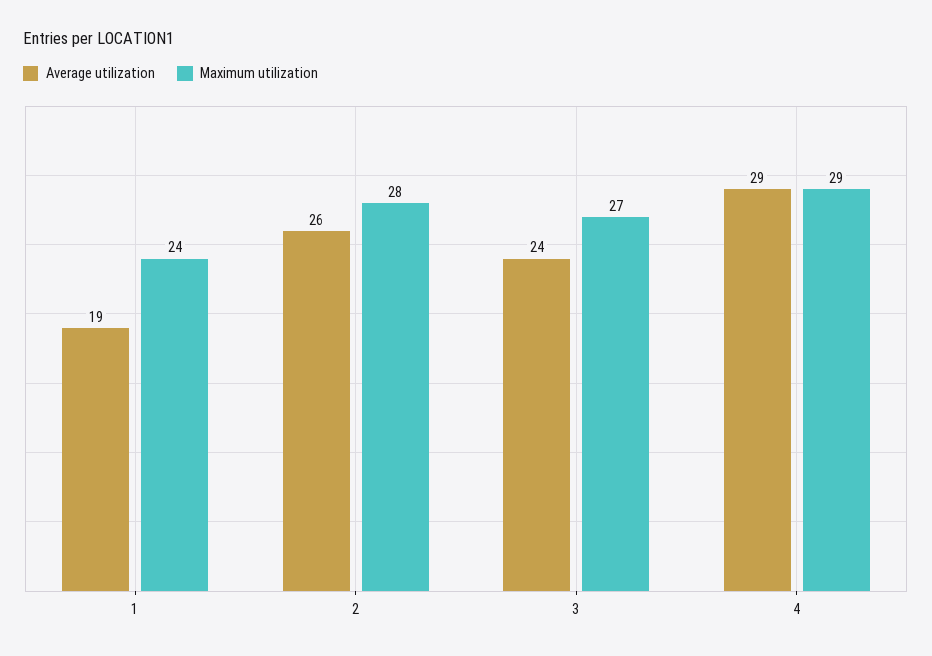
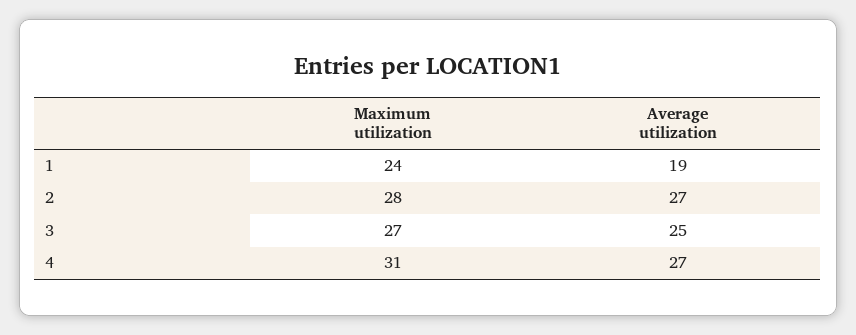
  {
    "Average utilization": {
      "1": 19,
-     "2": 26,
+     "2": 27,
-     "3": 24,
+     "3": 25,
-     "4": 29
+     "4": 27
    },
    "Maximum utilization": {
      "1": 24,
      "2": 28,
      "3": 27,
-     "4": 29
+     "4": 31
    }
  }

